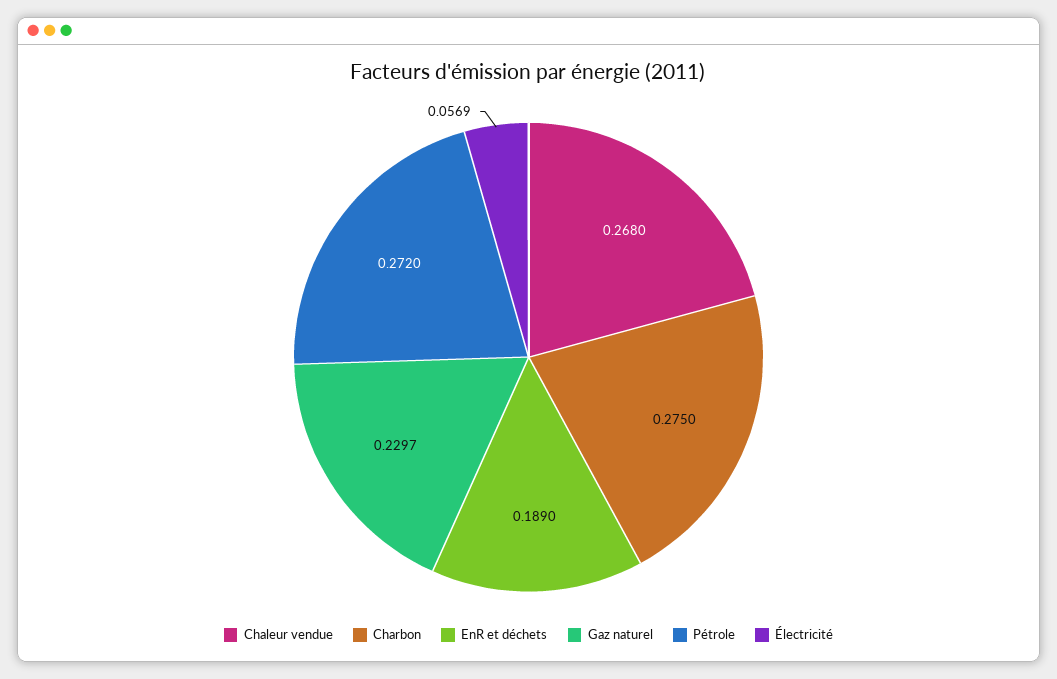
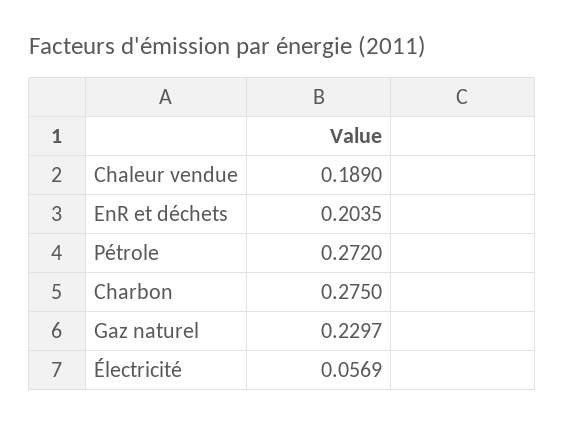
  {
-   "Chaleur vendue": 0.268,
+   "Chaleur vendue": 0.189,
    "Charbon": 0.275,
-   "EnR et déchets": 0.189,
+   "EnR et déchets": 0.2035,
    "Gaz naturel": 0.2297,
    "Pétrole": 0.272,
    "Électricité": 0.0569
  }

